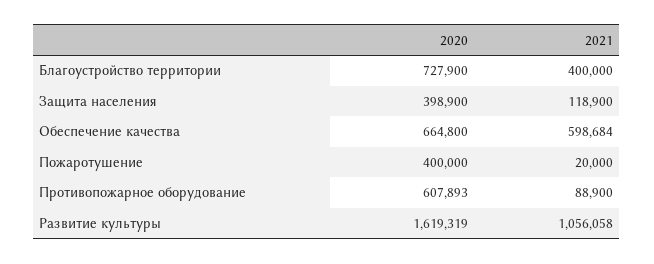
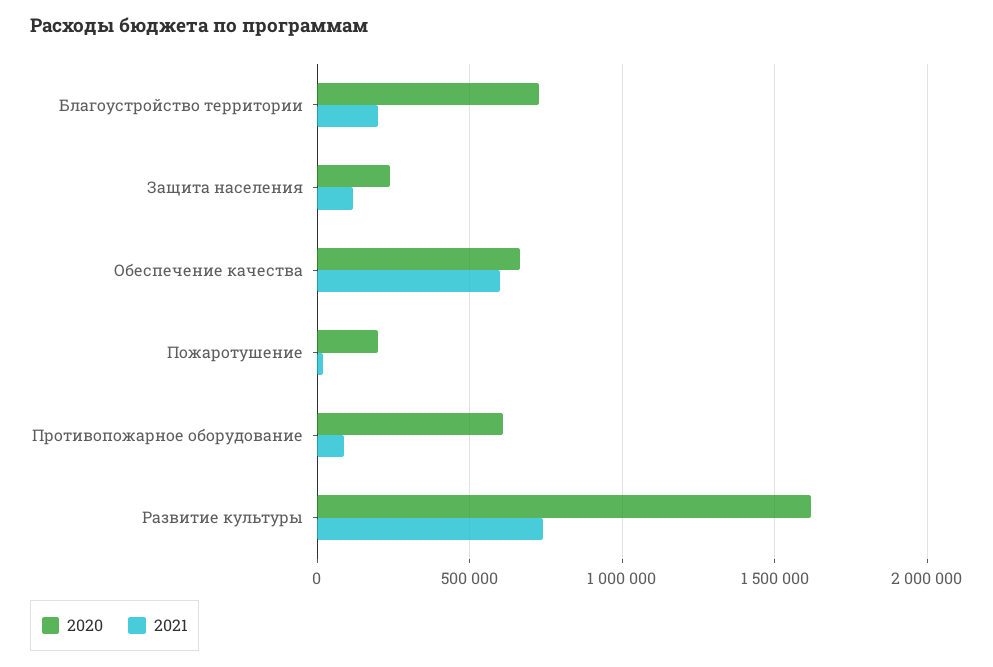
  {
    "2020": {
      "Благоустройство территории": 727900,
-     "Защита населения": 398900,
+     "Защита населения": 250000,
      "Обеспечение качества": 664800,
-     "Пожаротушение": 400000,
+     "Пожаротушение": 200000,
      "Противопожарное оборудование": 607893,
      "Развитие культуры": 1619319
    },
    "2021": {
-     "Благоустройство территории": 400000,
+     "Благоустройство территории": 200000,
      "Защита населения": 118900,
      "Обеспечение качества": 598684,
      "Пожаротушение": 20000,
      "Противопожарное оборудование": 88900,
-     "Развитие культуры": 1056058
+     "Развитие культуры": 750000
    }
  }

